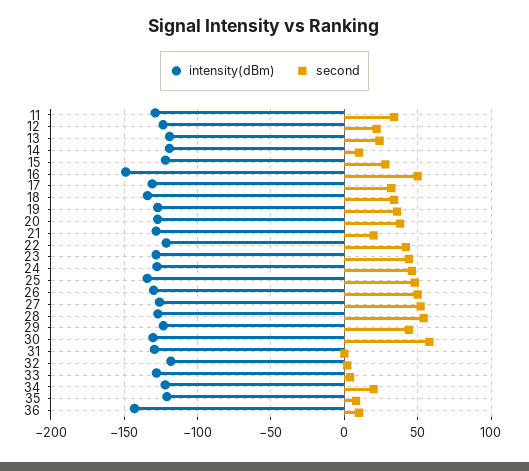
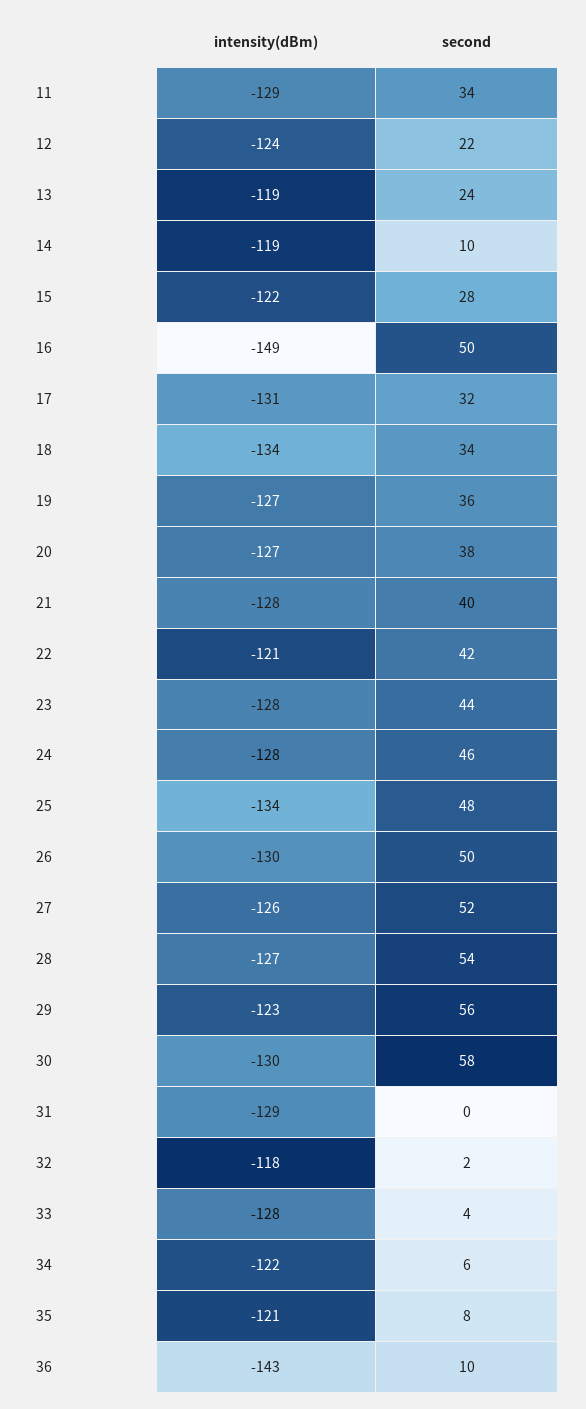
  {
    "intensity(dBm)": {
      "11": -129,
      "12": -124,
      "13": -119,
      "14": -119,
      "15": -122,
      "16": -149,
      "17": -131,
      "18": -134,
      "19": -127,
      "20": -127,
      "21": -128,
      "22": -121,
      "23": -128,
      "24": -128,
      "25": -134,
      "26": -130,
      "27": -126,
      "28": -127,
      "29": -123,
      "30": -130,
      "31": -129,
      "32": -118,
      "33": -128,
      "34": -122,
      "35": -121,
      "36": -143
    },
    "second": {
      "11": 34,
      "12": 22,
      "13": 24,
      "14": 10,
      "15": 28,
      "16": 50,
      "17": 32,
      "18": 34,
      "19": 36,
      "20": 38,
-     "21": 20,
+     "21": 40,
      "22": 42,
      "23": 44,
      "24": 46,
      "25": 48,
      "26": 50,
      "27": 52,
      "28": 54,
-     "29": 45,
+     "29": 56,
      "30": 58,
      "31": 0,
      "32": 2,
      "33": 4,
-     "34": 20,
+     "34": 6,
      "35": 8,
      "36": 10
    }
  }

